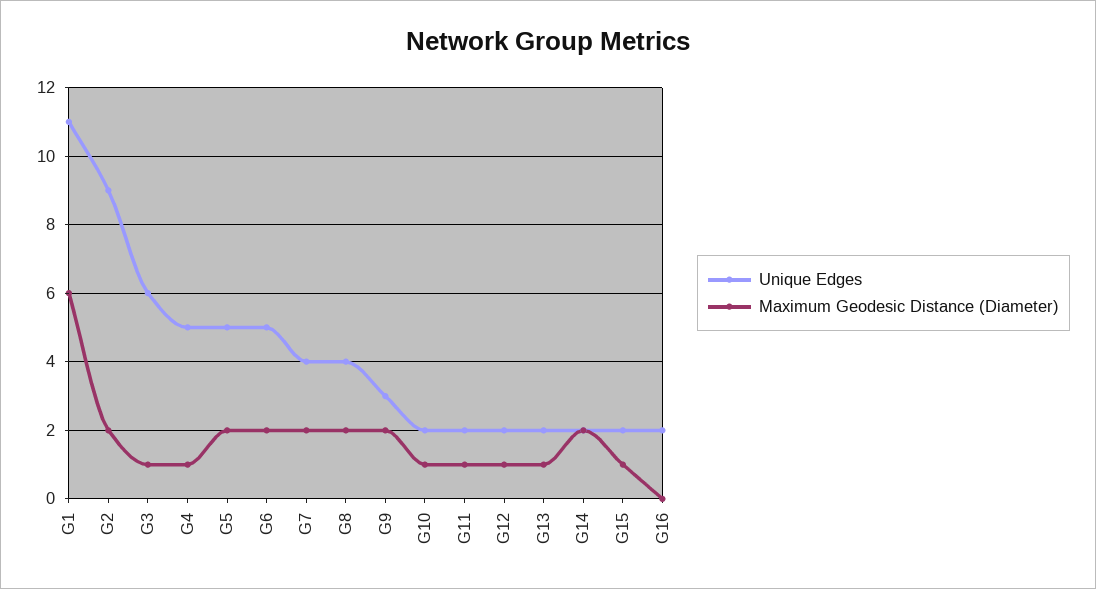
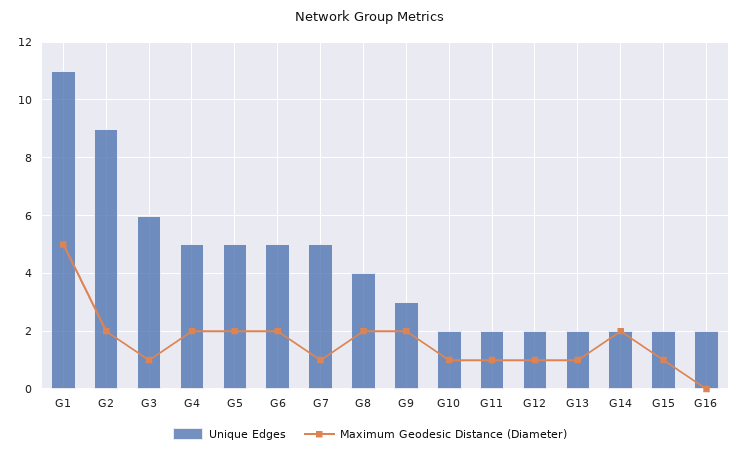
  {
    "Unique Edges": {
      "G1": 11,
      "G2": 9,
      "G3": 6,
      "G4": 5,
      "G5": 5,
      "G6": 5,
-     "G7": 4,
+     "G7": 5,
      "G8": 4,
      "G9": 3,
      "G10": 2,
      "G11": 2,
      "G12": 2,
      "G13": 2,
      "G14": 2,
      "G15": 2,
      "G16": 2
    },
    "Maximum Geodesic Distance (Diameter)": {
-     "G1": 6,
+     "G1": 5,
      "G2": 2,
      "G3": 1,
-     "G4": 1,
+     "G4": 2,
      "G5": 2,
      "G6": 2,
-     "G7": 2,
+     "G7": 1,
      "G8": 2,
      "G9": 2,
      "G10": 1,
      "G11": 1,
      "G12": 1,
      "G13": 1,
      "G14": 2,
      "G15": 1,
      "G16": 0
    }
  }

